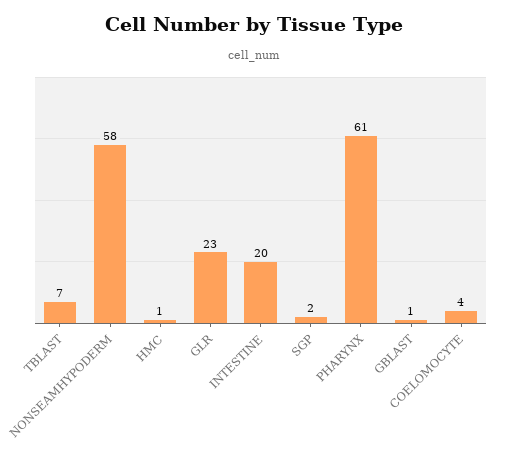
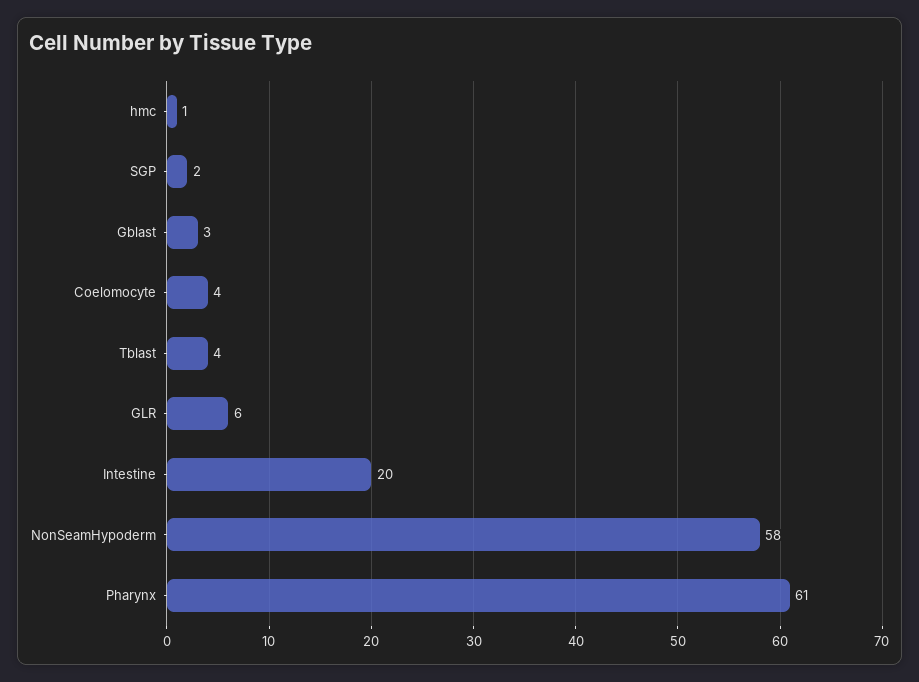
  {
-   "TBLAST": 7,
+   "TBLAST": 4,
    "NONSEAMHYPODERM": 58,
    "HMC": 1,
-   "GLR": 23,
+   "GLR": 6,
    "INTESTINE": 20,
    "SGP": 2,
    "PHARYNX": 61,
-   "GBLAST": 1,
+   "GBLAST": 3,
    "COELOMOCYTE": 4
  }

